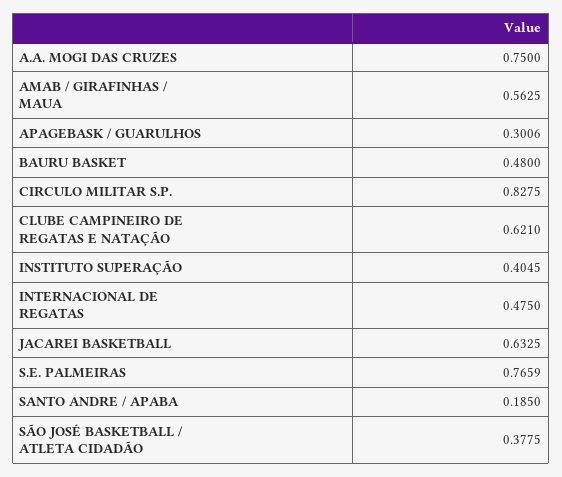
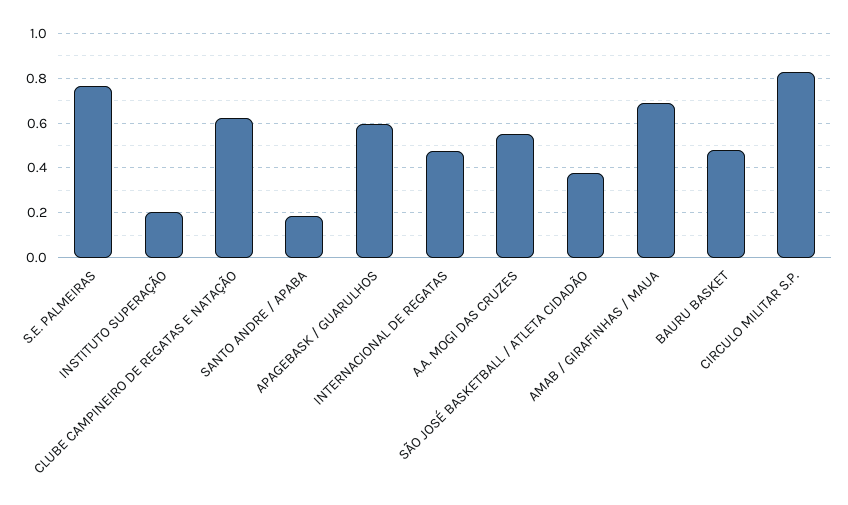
  {
-   "A.A. MOGI DAS CRUZES": 0.75,
+   "A.A. MOGI DAS CRUZES": 0.55,
-   "AMAB / GIRAFINHAS / MAUA": 0.5625,
+   "AMAB / GIRAFINHAS / MAUA": 0.7,
-   "APAGEBASK / GUARULHOS": 0.3006,
+   "APAGEBASK / GUARULHOS": 0.6,
    "BAURU BASKET": 0.48,
    "CIRCULO MILITAR S.P.": 0.8275,
    "CLUBE CAMPINEIRO DE REGATAS E NATAÇÃO": 0.621,
-   "INSTITUTO SUPERAÇÃO": 0.4045,
+   "INSTITUTO SUPERAÇÃO": 0.2,
    "INTERNACIONAL DE REGATAS": 0.475,
-   "JACAREI BASKETBALL": 0.6325,
    "S.E. PALMEIRAS": 0.7659,
    "SANTO ANDRE / APABA": 0.185,
    "SÃO JOSÉ BASKETBALL / ATLETA CIDADÃO": 0.3775
  }

